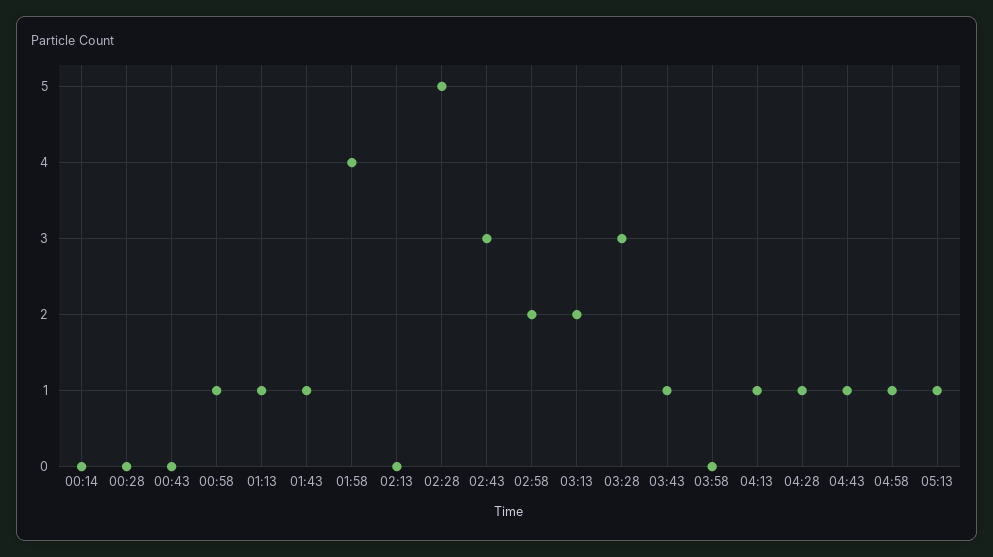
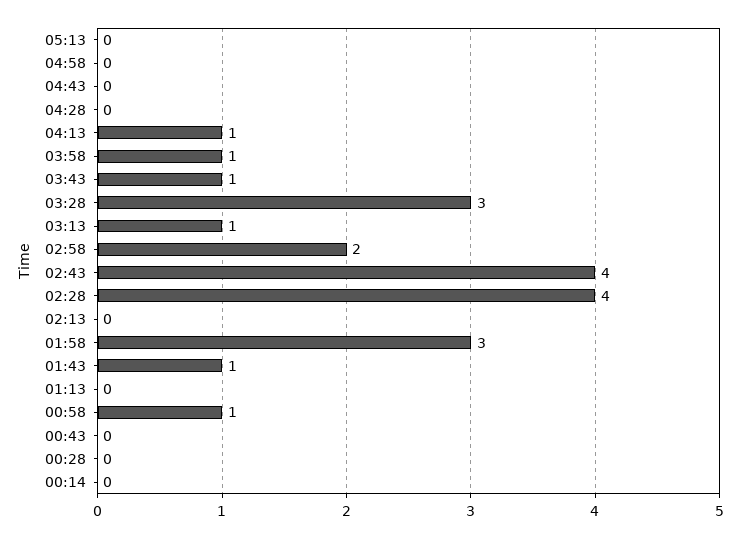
  {
    "00:14": 0,
    "00:28": 0,
    "00:43": 0,
    "00:58": 1,
-   "01:13": 1,
+   "01:13": 0,
    "01:43": 1,
-   "01:58": 4,
+   "01:58": 3,
    "02:13": 0,
-   "02:28": 5,
+   "02:28": 4,
-   "02:43": 3,
+   "02:43": 4,
    "02:58": 2,
-   "03:13": 2,
+   "03:13": 1,
    "03:28": 3,
    "03:43": 1,
-   "03:58": 0,
+   "03:58": 1,
    "04:13": 1,
-   "04:28": 1,
+   "04:28": 0,
-   "04:43": 1,
+   "04:43": 0,
-   "04:58": 1,
+   "04:58": 0,
-   "05:13": 1
+   "05:13": 0
  }

